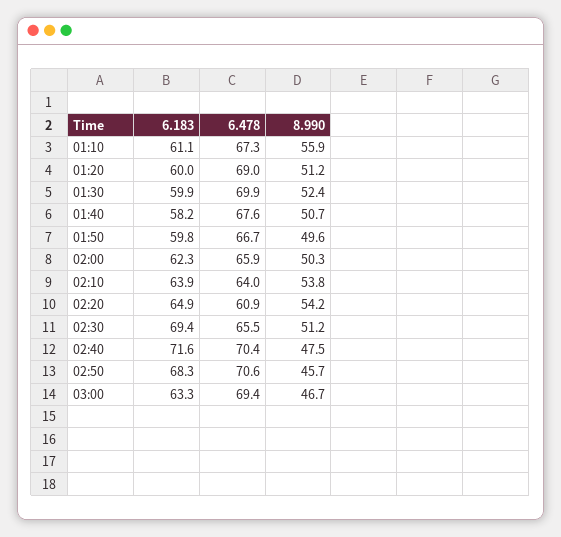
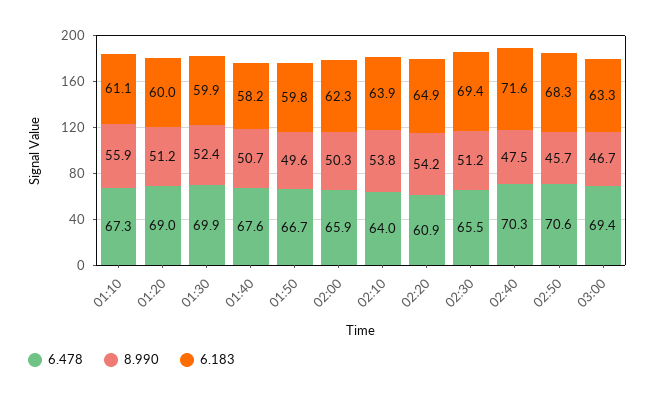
  {
    "6.183": {
      "01:10": 61.1,
      "01:20": 60,
      "01:30": 59.9,
      "01:40": 58.2,
      "01:50": 59.8,
      "02:00": 62.3,
      "02:10": 63.9,
      "02:20": 64.9,
      "02:30": 69.4,
      "02:40": 71.6,
      "02:50": 68.3,
      "03:00": 63.3
    },
    "6.478": {
      "01:10": 67.3,
      "01:20": 69,
      "01:30": 69.9,
      "01:40": 67.6,
      "01:50": 66.7,
      "02:00": 65.9,
      "02:10": 64,
      "02:20": 60.9,
      "02:30": 65.5,
-     "02:40": 70.4,
+     "02:40": 70.3,
      "02:50": 70.6,
      "03:00": 69.4
    },
    "8.990": {
      "01:10": 55.9,
      "01:20": 51.2,
      "01:30": 52.4,
      "01:40": 50.7,
      "01:50": 49.6,
      "02:00": 50.3,
      "02:10": 53.8,
      "02:20": 54.2,
      "02:30": 51.2,
      "02:40": 47.5,
      "02:50": 45.7,
      "03:00": 46.7
    }
  }

